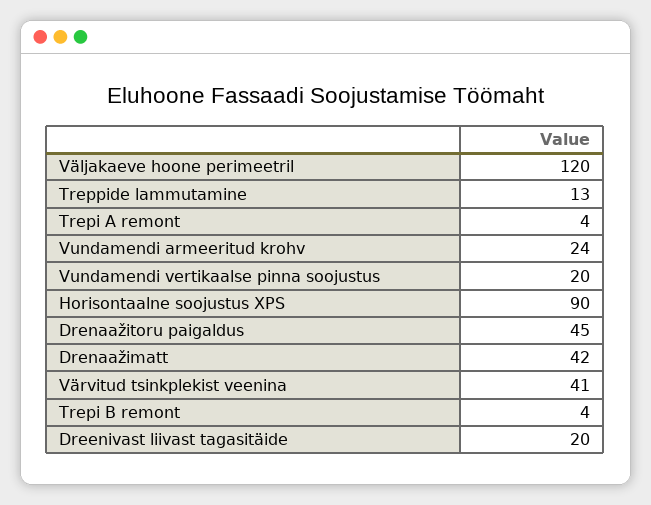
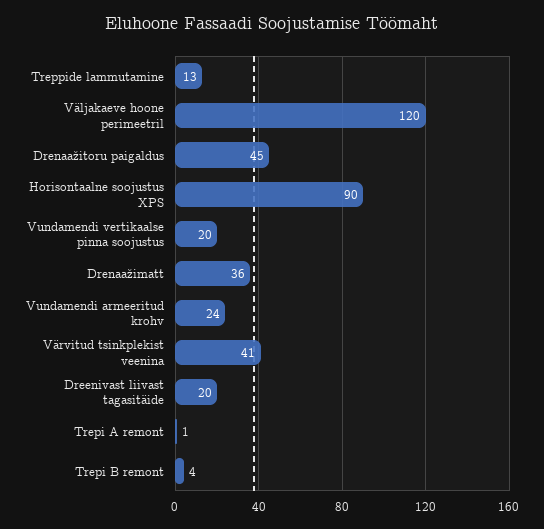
  {
    "Väljakaeve hoone perimeetril": 120,
    "Treppide lammutamine": 13,
-   "Trepi A remont": 4,
+   "Trepi A remont": 1,
    "Vundamendi armeeritud krohv": 24,
    "Vundamendi vertikaalse pinna soojustus": 20,
    "Horisontaalne soojustus XPS": 90,
    "Drenaažitoru paigaldus": 45,
-   "Drenaažimatt": 42,
+   "Drenaažimatt": 36,
    "Värvitud tsinkplekist veenina": 41,
    "Trepi B remont": 4,
    "Dreenivast liivast tagasitäide": 20
  }

